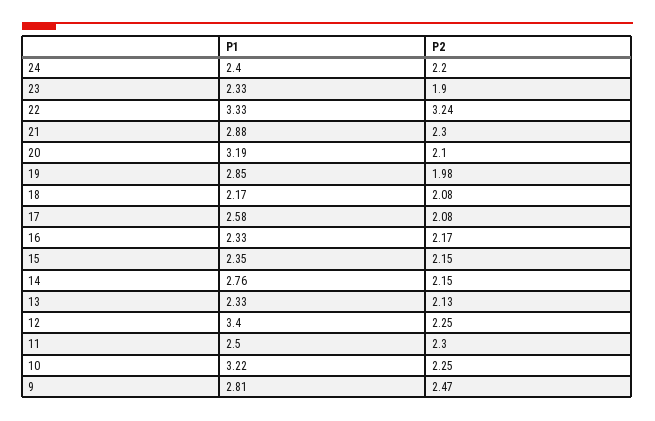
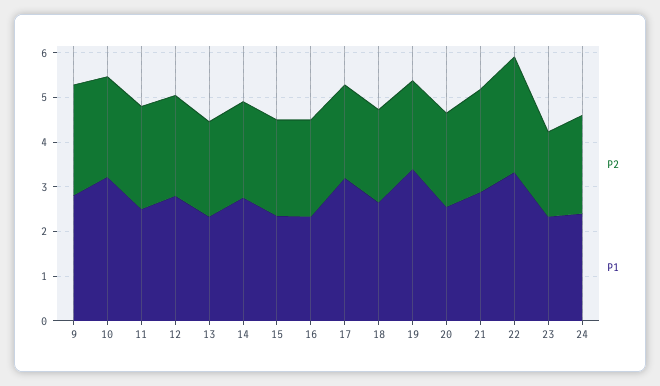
  {
    "P1": {
      "24": 2.4,
      "23": 2.33,
      "22": 3.33,
      "21": 2.88,
-     "20": 3.19,
+     "20": 2.6,
-     "19": 2.85,
+     "19": 3.4,
-     "18": 2.17,
+     "18": 2.6,
-     "17": 2.58,
+     "17": 3.2,
      "16": 2.33,
      "15": 2.35,
      "14": 2.76,
      "13": 2.33,
-     "12": 3.4,
+     "12": 2.8,
      "11": 2.5,
      "10": 3.22,
      "9": 2.81
    },
    "P2": {
      "24": 2.2,
      "23": 1.9,
-     "22": 3.24,
+     "22": 2.6,
      "21": 2.3,
      "20": 2.1,
      "19": 1.98,
      "18": 2.08,
      "17": 2.08,
      "16": 2.17,
      "15": 2.15,
      "14": 2.15,
      "13": 2.13,
      "12": 2.25,
      "11": 2.3,
      "10": 2.25,
      "9": 2.47
    }
  }

